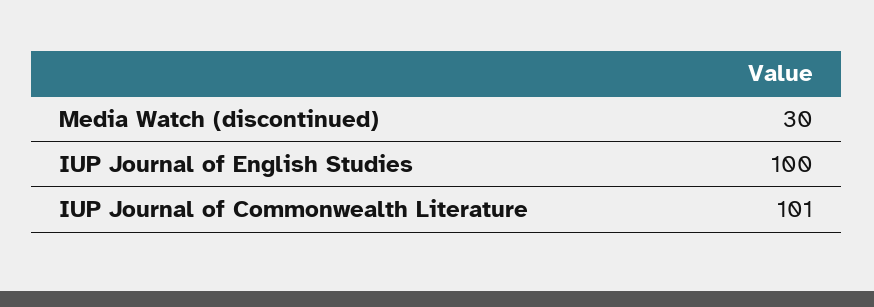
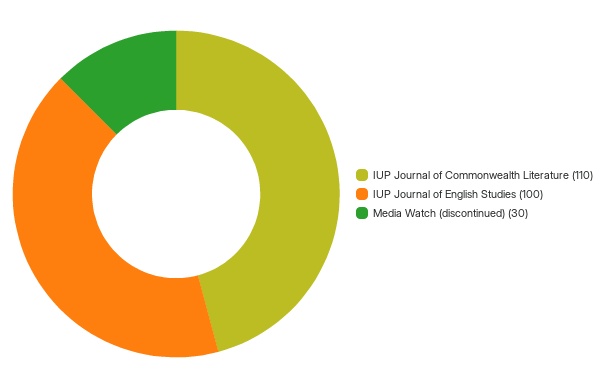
  {
    "Media Watch (discontinued)": 30,
    "IUP Journal of English Studies": 100,
-   "IUP Journal of Commonwealth Literature": 101
+   "IUP Journal of Commonwealth Literature": 110
  }

